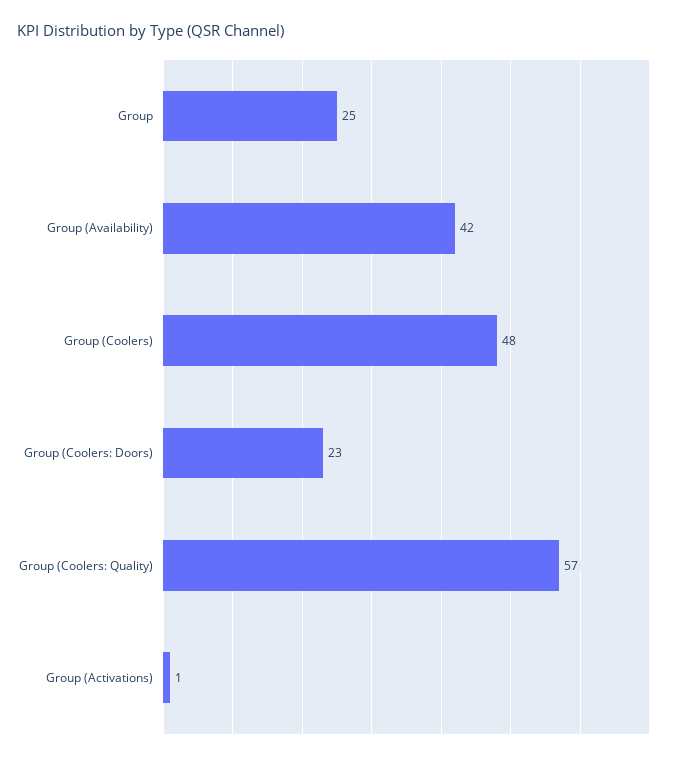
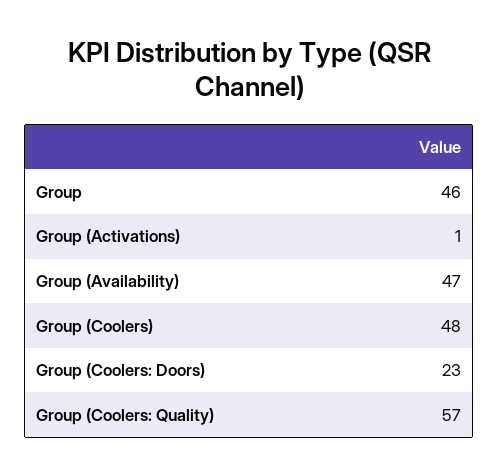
  {
-   "Group": 25,
+   "Group": 46,
-   "Group (Availability)": 42,
+   "Group (Availability)": 47,
    "Group (Coolers)": 48,
    "Group (Coolers: Doors)": 23,
    "Group (Coolers: Quality)": 57,
    "Group (Activations)": 1
  }

